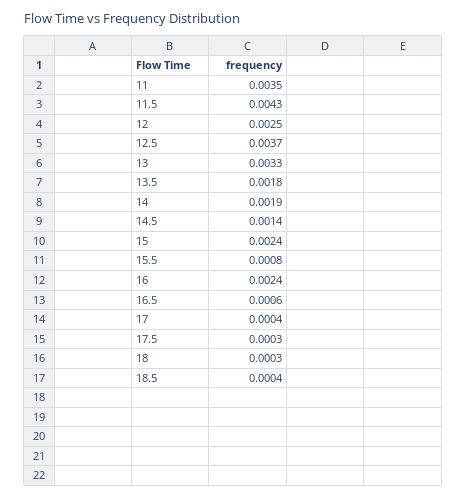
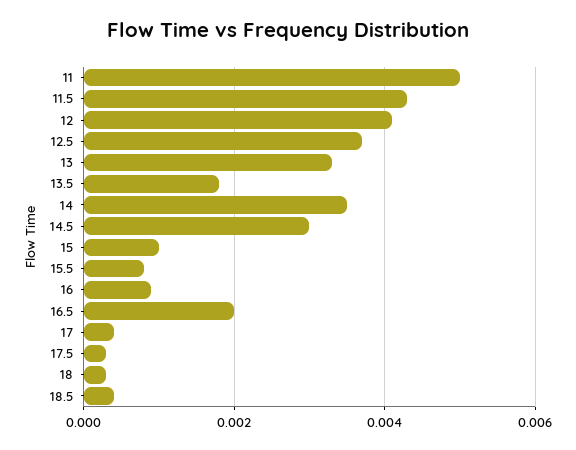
  {
-   "11": 0.0035,
+   "11": 0.005,
    "11.5": 0.0043,
-   "12": 0.0025,
+   "12": 0.004,
    "12.5": 0.0037,
    "13": 0.0033,
    "13.5": 0.0018,
-   "14": 0.0019,
+   "14": 0.0035,
-   "14.5": 0.0014,
+   "14.5": 0.003,
-   "15": 0.0024,
+   "15": 0.001,
    "15.5": 0.0008,
-   "16": 0.0024,
+   "16": 0.001,
-   "16.5": 0.0006,
+   "16.5": 0.002,
    "17": 0.0004,
    "17.5": 0.0003,
    "18": 0.0003,
    "18.5": 0.0004
  }

